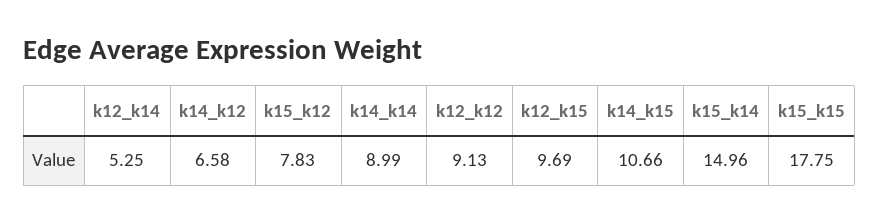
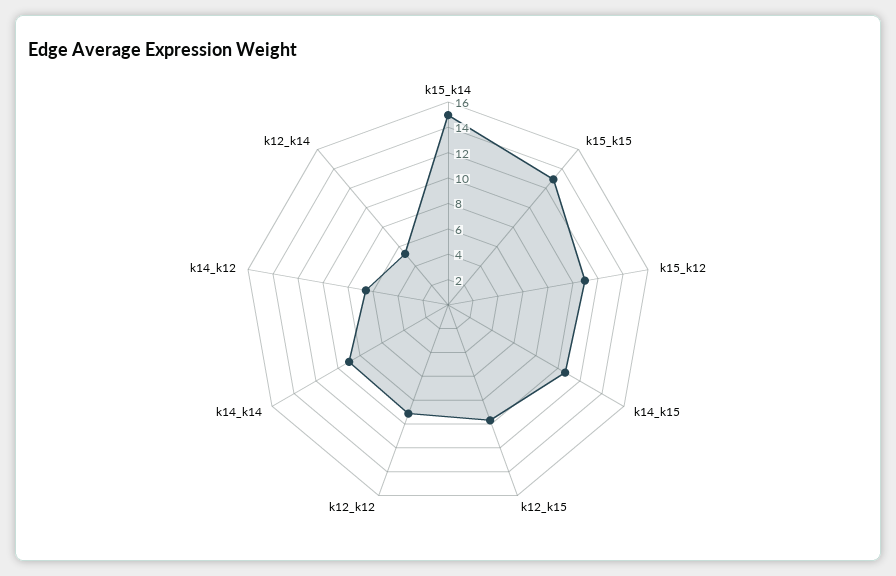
  {
    "k12_k14": 5.25,
    "k14_k12": 6.58,
-   "k15_k12": 7.83,
+   "k15_k12": 11,
    "k14_k14": 8.99,
    "k12_k12": 9.13,
    "k12_k15": 9.69,
    "k14_k15": 10.66,
    "k15_k14": 14.96,
-   "k15_k15": 17.75
+   "k15_k15": 13
  }

